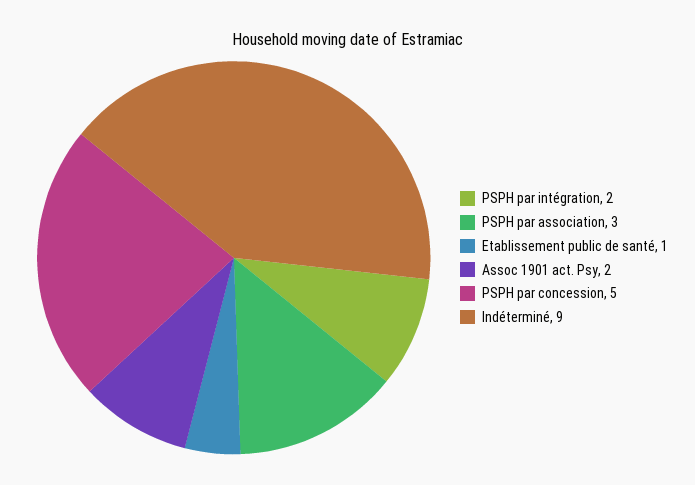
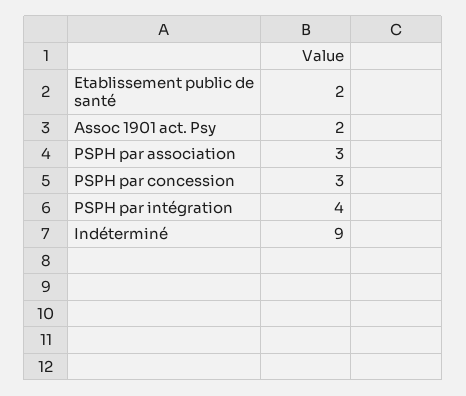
  {
-   "PSPH par intégration": 2,
+   "PSPH par intégration": 4,
    "PSPH par association": 3,
-   "Etablissement public de santé": 1,
+   "Etablissement public de santé": 2,
    "Assoc 1901 act. Psy": 2,
-   "PSPH par concession": 5,
+   "PSPH par concession": 3,
    "Indéterminé": 9
  }

